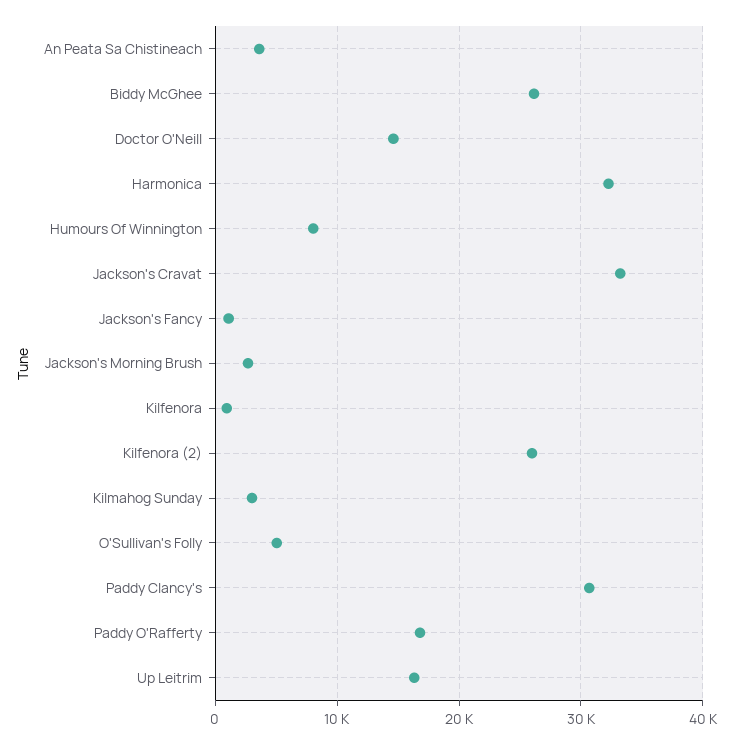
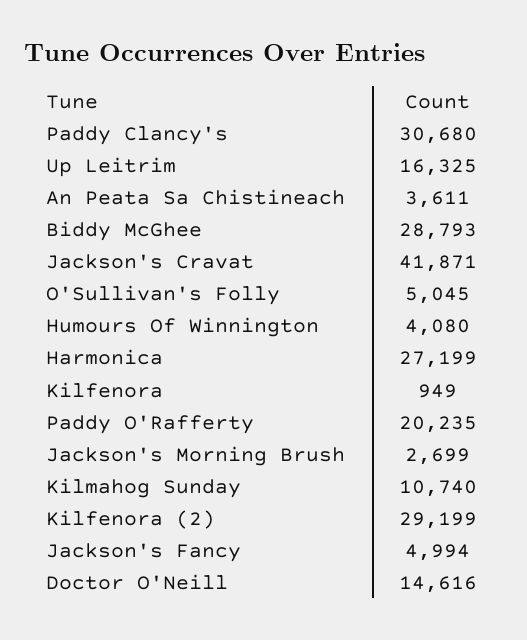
  {
    "An Peata Sa Chistineach": 3611,
-   "Biddy McGhee": 26000,
+   "Biddy McGhee": 28793,
    "Doctor O'Neill": 14616,
-   "Harmonica": 32000,
+   "Harmonica": 27199,
-   "Humours Of Winnington": 8000,
+   "Humours Of Winnington": 4080,
-   "Jackson's Cravat": 33000,
+   "Jackson's Cravat": 41871,
-   "Jackson's Fancy": 1000,
+   "Jackson's Fancy": 4994,
    "Jackson's Morning Brush": 2699,
    "Kilfenora": 949,
-   "Kilfenora (2)": 26000,
+   "Kilfenora (2)": 29199,
-   "Kilmahog Sunday": 3000,
+   "Kilmahog Sunday": 10740,
    "O'Sullivan's Folly": 5045,
    "Paddy Clancy's": 30680,
-   "Paddy O'Rafferty": 17000,
+   "Paddy O'Rafferty": 20235,
    "Up Leitrim": 16325
  }

